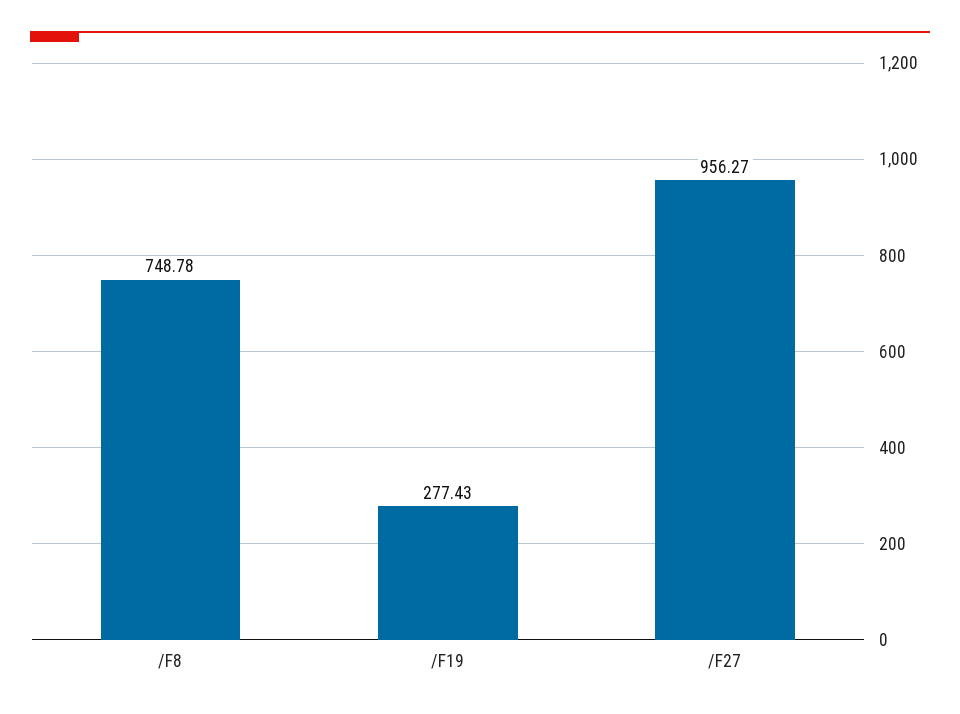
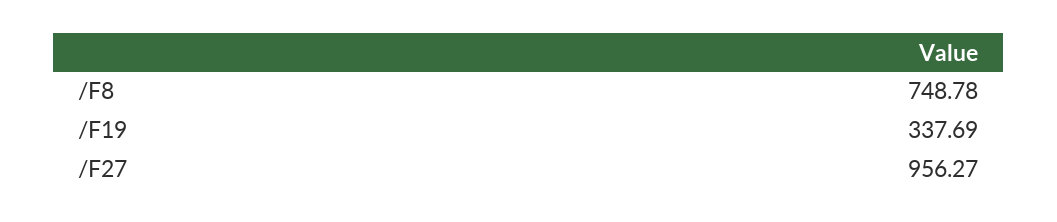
  {
    "/F8": 748.78,
-   "/F19": 277.43,
+   "/F19": 337.69,
    "/F27": 956.27
  }

